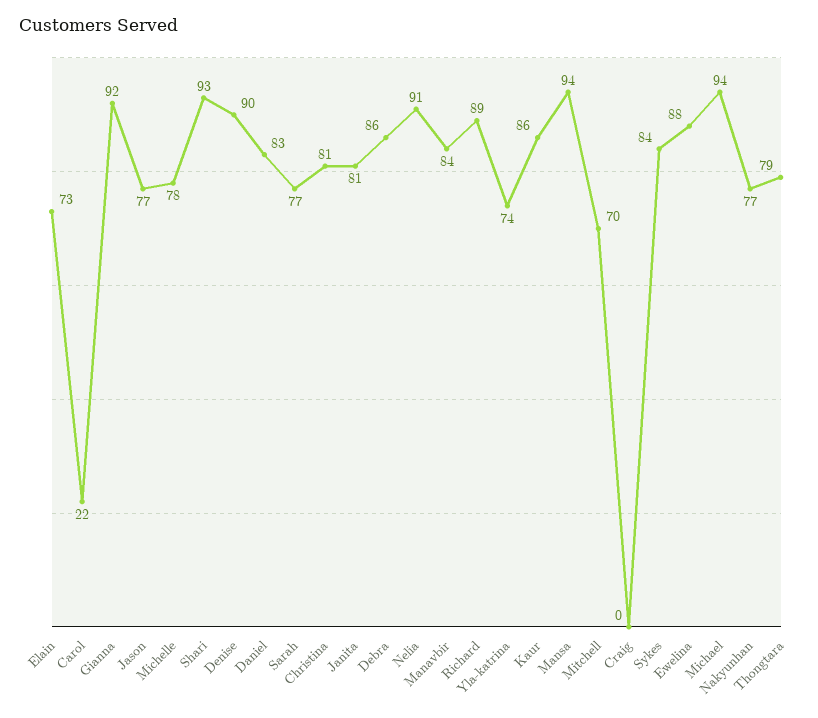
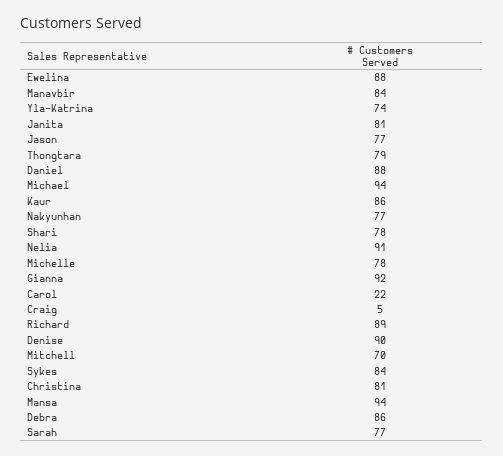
  {
-   "Elain": 73,
    "Carol": 22,
    "Gianna": 92,
    "Jason": 77,
    "Michelle": 78,
-   "Shari": 93,
+   "Shari": 78,
    "Denise": 90,
-   "Daniel": 83,
+   "Daniel": 88,
    "Sarah": 77,
    "Christina": 81,
    "Janita": 81,
    "Debra": 86,
    "Nelia": 91,
    "Manavbir": 84,
    "Richard": 89,
    "Yla-katrina": 74,
    "Kaur": 86,
    "Mansa": 94,
    "Mitchell": 70,
-   "Craig": 0,
+   "Craig": 5,
    "Sykes": 84,
    "Ewelina": 88,
    "Michael": 94,
    "Nakyunhan": 77,
    "Thongtara": 79
  }

